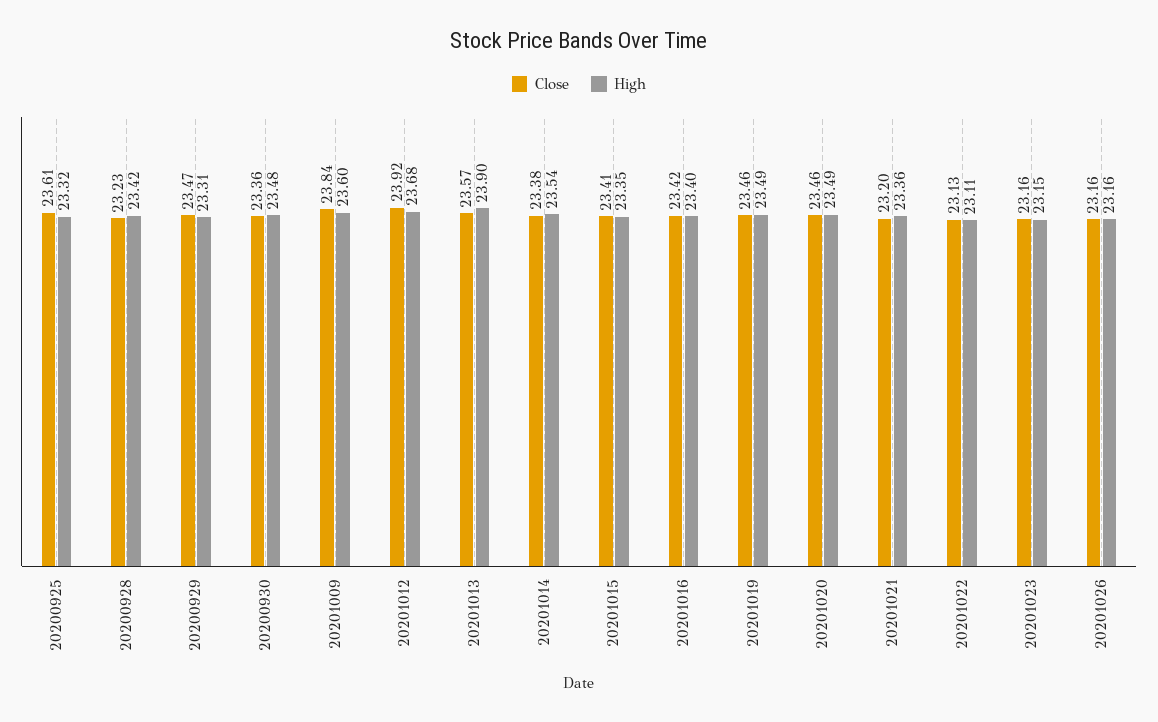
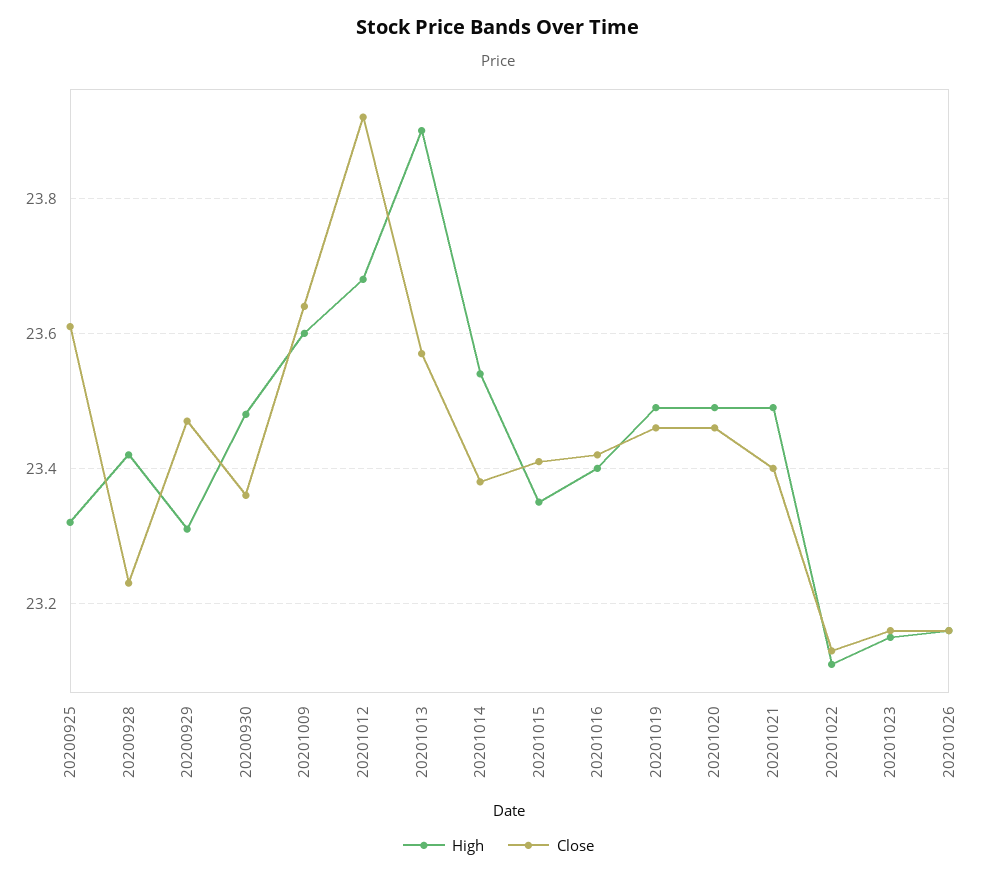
  {
    "Close": {
      "20200925": 23.61,
      "20200928": 23.23,
      "20200929": 23.47,
      "20200930": 23.36,
-     "20201009": 23.84,
+     "20201009": 23.65,
      "20201012": 23.92,
      "20201013": 23.57,
      "20201014": 23.38,
      "20201015": 23.41,
      "20201016": 23.42,
      "20201019": 23.46,
      "20201020": 23.46,
-     "20201021": 23.2,
+     "20201021": 23.4,
      "20201022": 23.13,
      "20201023": 23.16,
      "20201026": 23.16
    },
    "High": {
      "20200925": 23.32,
      "20200928": 23.42,
      "20200929": 23.31,
      "20200930": 23.48,
      "20201009": 23.6,
      "20201012": 23.68,
      "20201013": 23.9,
      "20201014": 23.54,
      "20201015": 23.35,
      "20201016": 23.4,
      "20201019": 23.49,
      "20201020": 23.49,
-     "20201021": 23.36,
+     "20201021": 23.5,
      "20201022": 23.11,
      "20201023": 23.15,
      "20201026": 23.16
    }
  }

